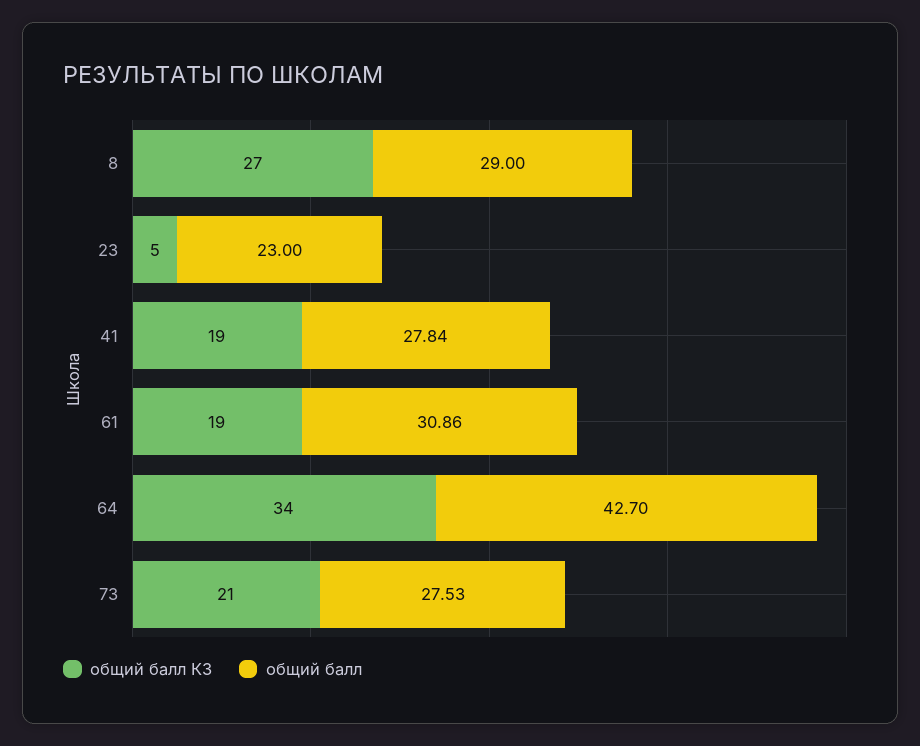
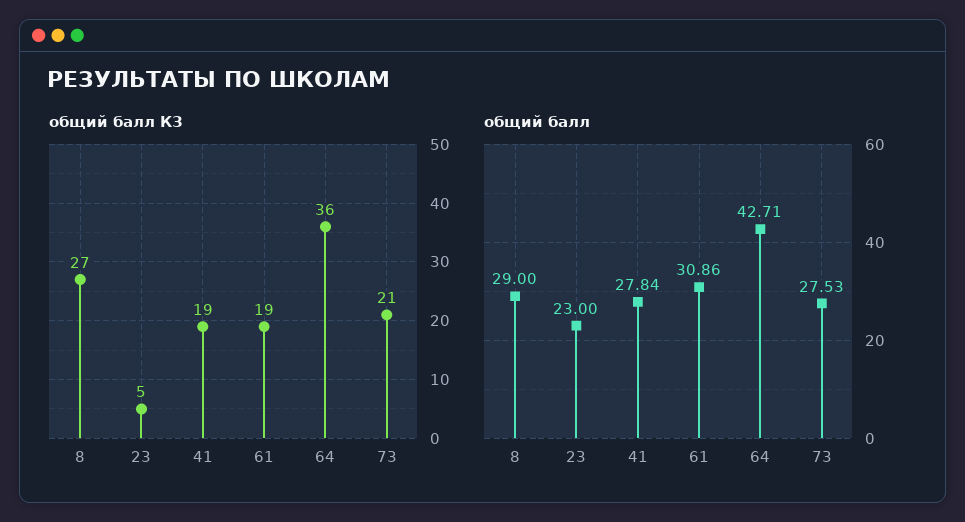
  {
    "общий балл КЗ": {
      "8": 27,
      "23": 5,
      "41": 19,
      "61": 19,
-     "64": 34,
+     "64": 36,
      "73": 21
    },
    "общий балл": {
      "8": 29,
      "23": 23,
      "41": 27.84,
      "61": 30.86,
-     "64": 42.7,
+     "64": 42.71,
      "73": 27.53
    }
  }

